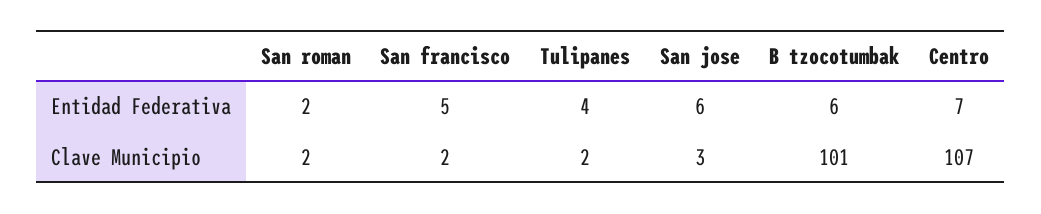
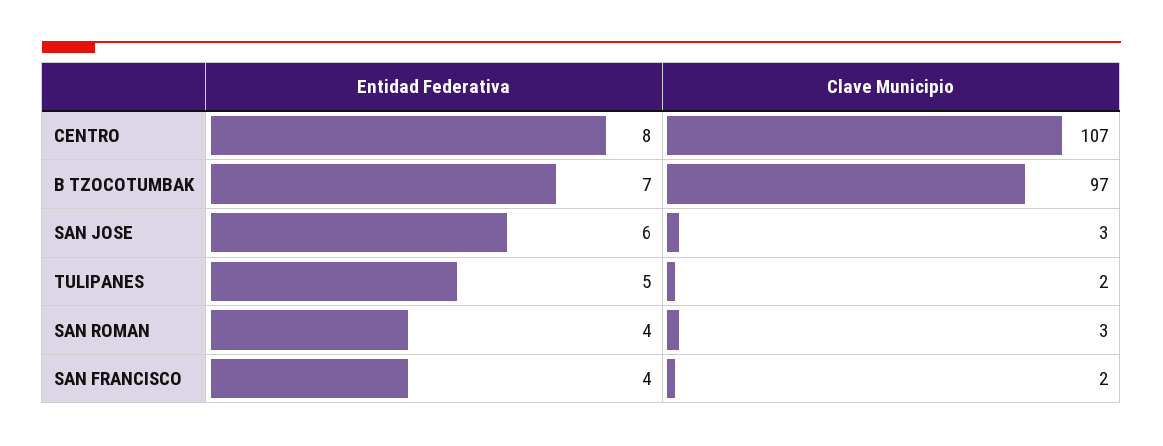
  {
    "San roman": {
-     "Entidad Federativa": 2,
+     "Entidad Federativa": 4,
-     "Clave Municipio": 2
+     "Clave Municipio": 3
    },
    "San francisco": {
-     "Entidad Federativa": 5,
+     "Entidad Federativa": 4,
      "Clave Municipio": 2
    },
    "Tulipanes": {
-     "Entidad Federativa": 4,
+     "Entidad Federativa": 5,
      "Clave Municipio": 2
    },
    "San jose": {
      "Entidad Federativa": 6,
      "Clave Municipio": 3
    },
    "B tzocotumbak": {
-     "Entidad Federativa": 6,
+     "Entidad Federativa": 7,
-     "Clave Municipio": 101
+     "Clave Municipio": 97
    },
    "Centro": {
-     "Entidad Federativa": 7,
+     "Entidad Federativa": 8,
      "Clave Municipio": 107
    }
  }

